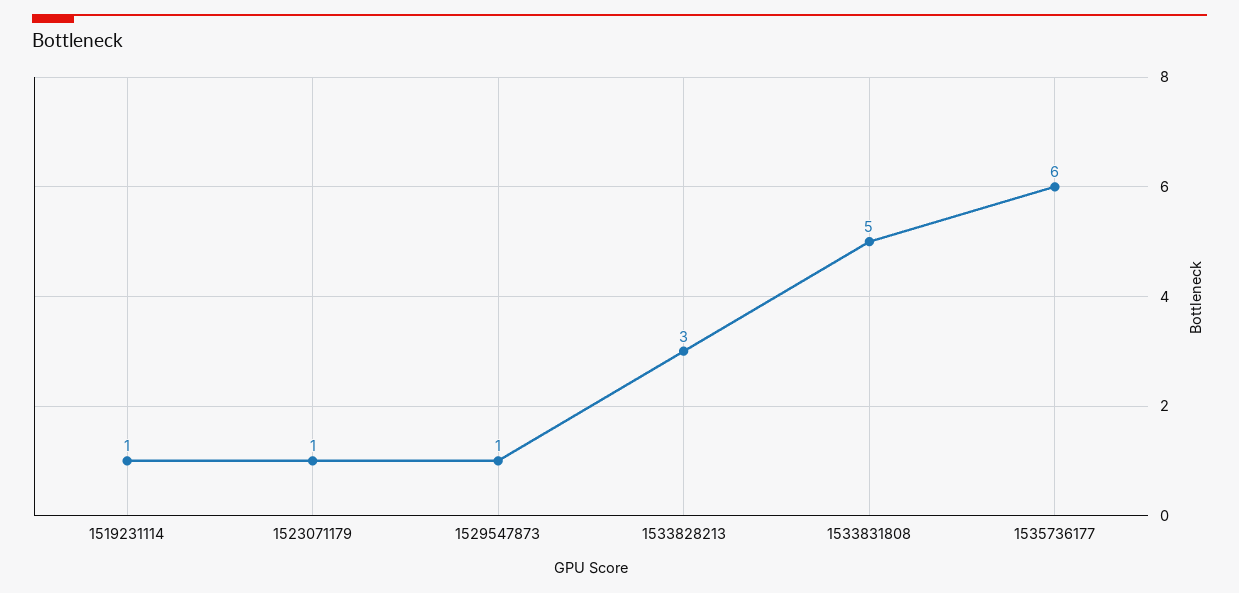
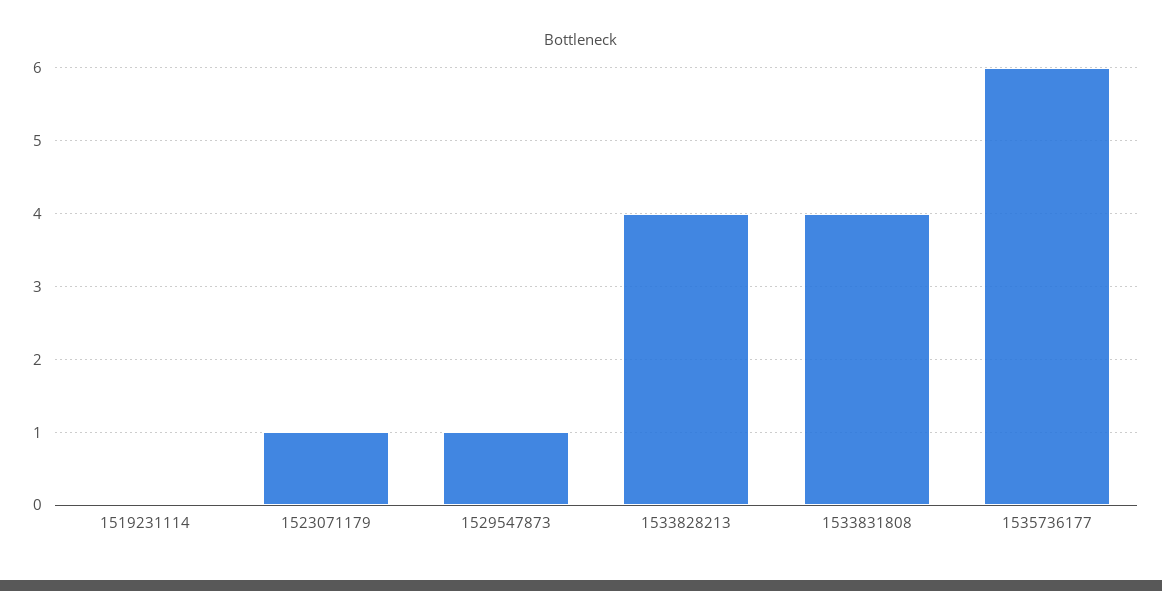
  {
-   "1519231114": 1,
+   "1519231114": 0,
    "1523071179": 1,
    "1529547873": 1,
-   "1533828213": 3,
+   "1533828213": 4,
-   "1533831808": 5,
+   "1533831808": 4,
    "1535736177": 6
  }

